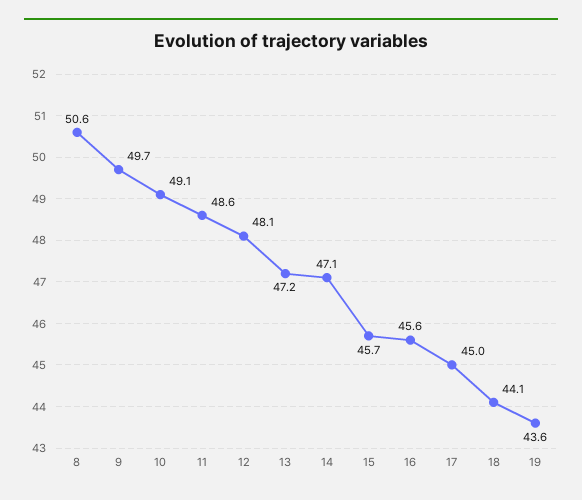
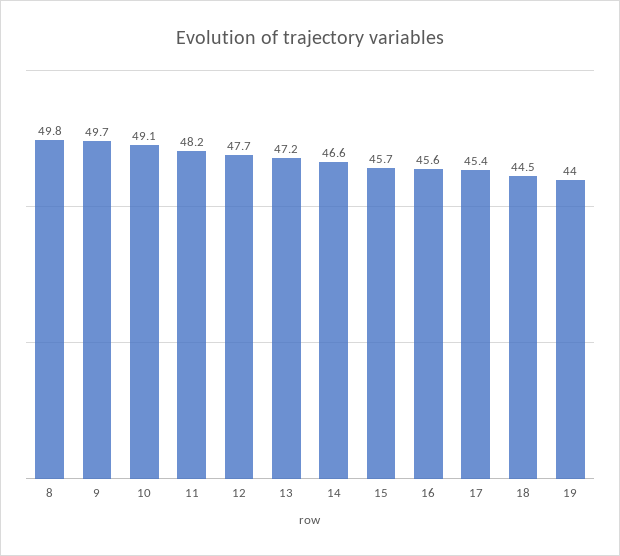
  {
-   "8": 50.6,
+   "8": 49.8,
    "9": 49.7,
    "10": 49.1,
-   "11": 48.6,
+   "11": 48.2,
-   "12": 48.1,
+   "12": 47.7,
    "13": 47.2,
-   "14": 47.1,
+   "14": 46.6,
    "15": 45.7,
    "16": 45.6,
-   "17": 45,
+   "17": 45.4,
-   "18": 44.1,
+   "18": 44.5,
-   "19": 43.6
+   "19": 44
  }

